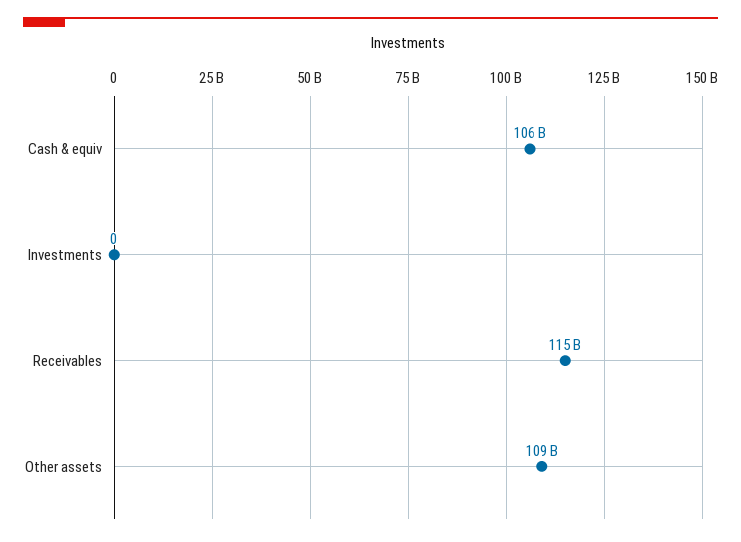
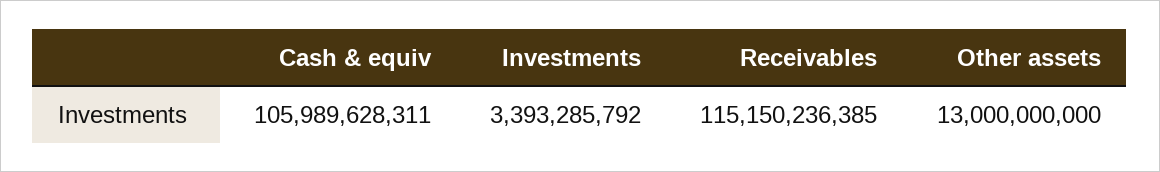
  {
    "Cash & equiv": 105989628311,
-   "Investments": 0,
+   "Investments": 3393285792,
    "Receivables": 115150236385,
-   "Other assets": 109000000000
+   "Other assets": 13000000000
  }

